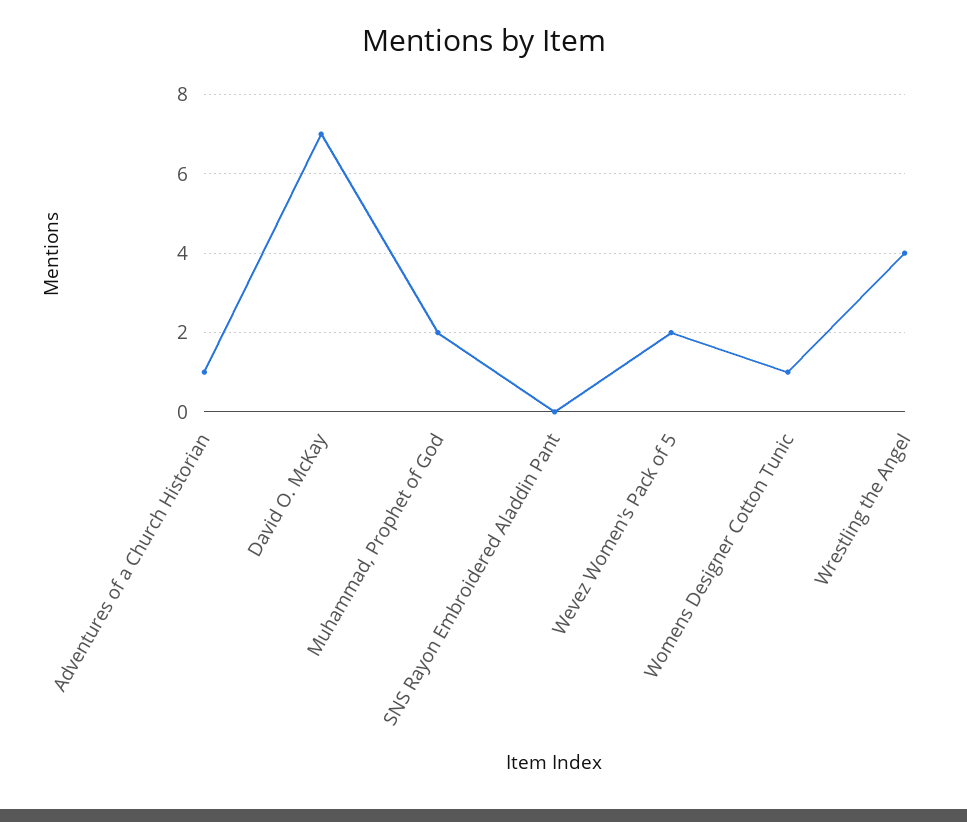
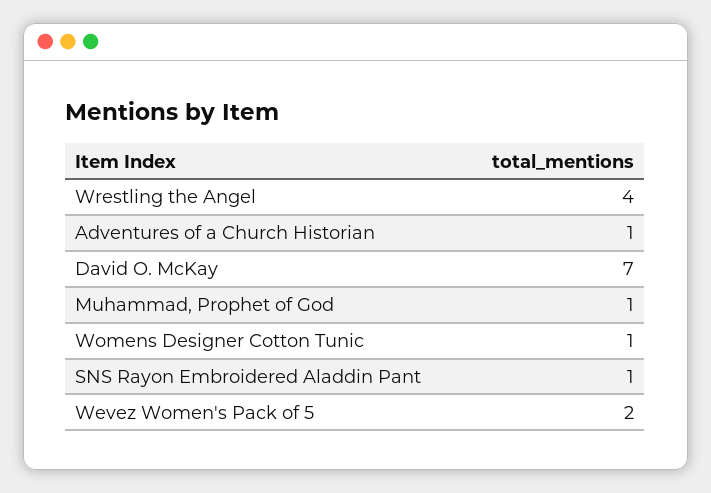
  {
    "Adventures of a Church Historian": 1,
    "David O. McKay": 7,
-   "Muhammad, Prophet of God": 2,
+   "Muhammad, Prophet of God": 1,
-   "SNS Rayon Embroidered Aladdin Pant": 0,
+   "SNS Rayon Embroidered Aladdin Pant": 1,
    "Wevez Women's Pack of 5": 2,
    "Womens Designer Cotton Tunic": 1,
    "Wrestling the Angel": 4
  }

